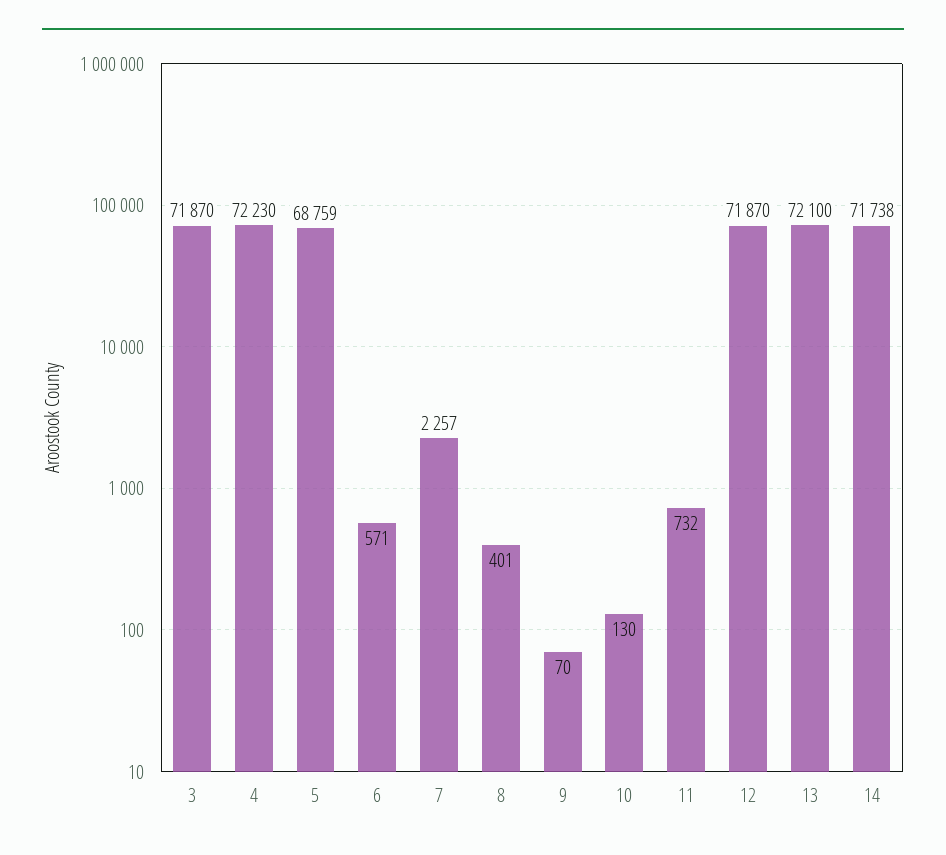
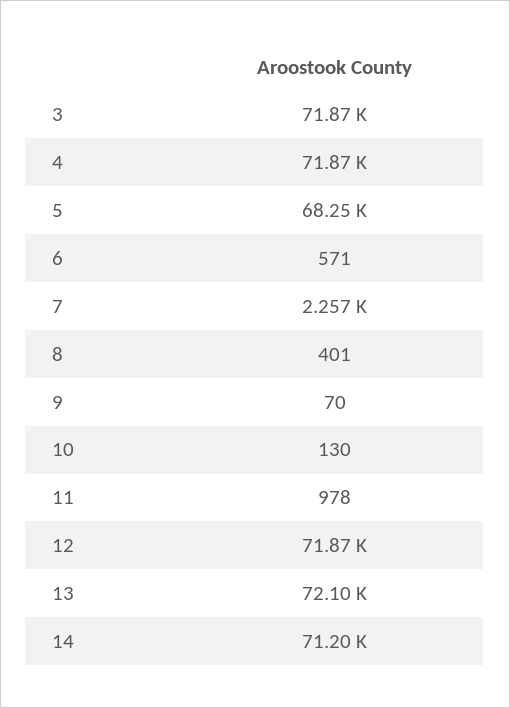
  {
    "3": 71870,
-   "4": 72230,
+   "4": 71870,
-   "5": 68759,
+   "5": 68250,
    "6": 571,
    "7": 2257,
    "8": 401,
    "9": 70,
    "10": 130,
-   "11": 732,
+   "11": 978,
    "12": 71870,
    "13": 72100,
-   "14": 71738
+   "14": 71200
  }

